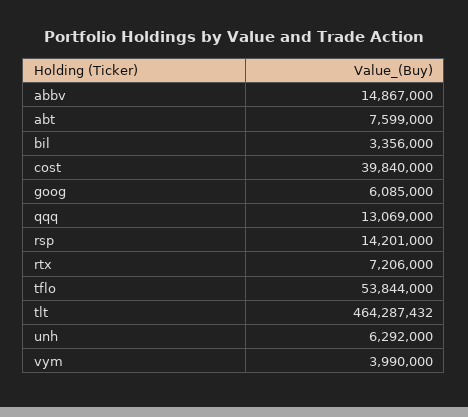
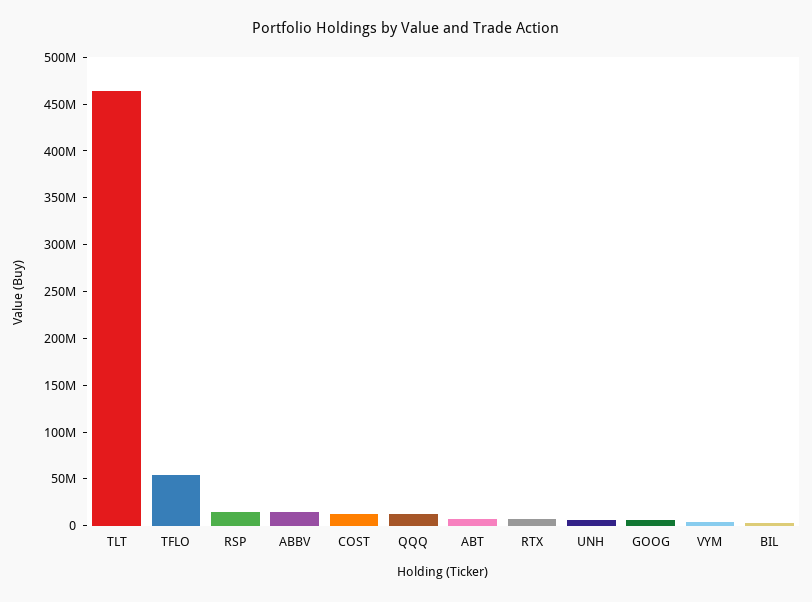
  {
    "abbv": 14867000,
    "abt": 7599000,
    "bil": 3356000,
-   "cost": 39840000,
+   "cost": 10000000,
    "goog": 6085000,
    "qqq": 13069000,
    "rsp": 14201000,
    "rtx": 7206000,
    "tflo": 53844000,
    "tlt": 464287432,
    "unh": 6292000,
    "vym": 3990000
  }

